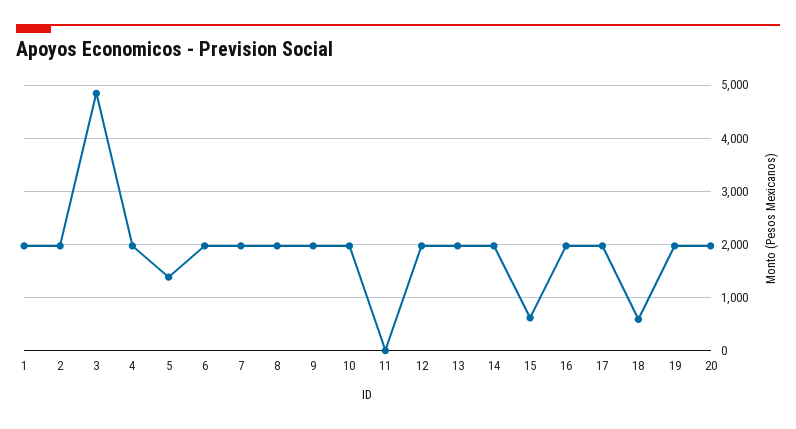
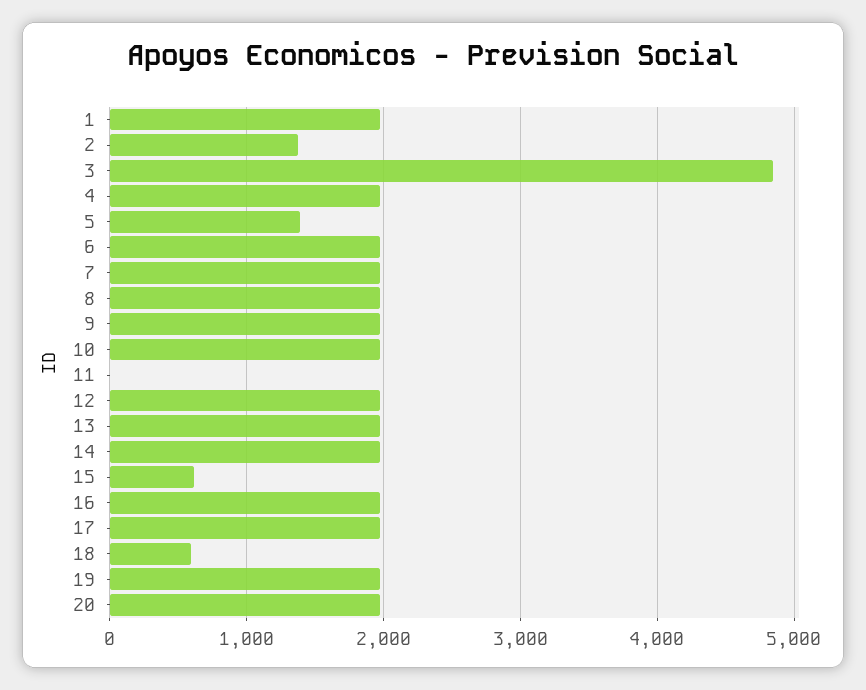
  {
    "1": 2000,
-   "2": 2000,
+   "2": 1400,
    "3": 4800,
    "4": 2000,
    "5": 1400,
    "6": 2000,
    "7": 2000,
    "8": 2000,
    "9": 2000,
    "10": 2000,
    "11": 0,
    "12": 2000,
    "13": 2000,
    "14": 2000,
    "15": 600,
    "16": 2000,
    "17": 2000,
    "18": 600,
    "19": 2000,
    "20": 2000
  }

